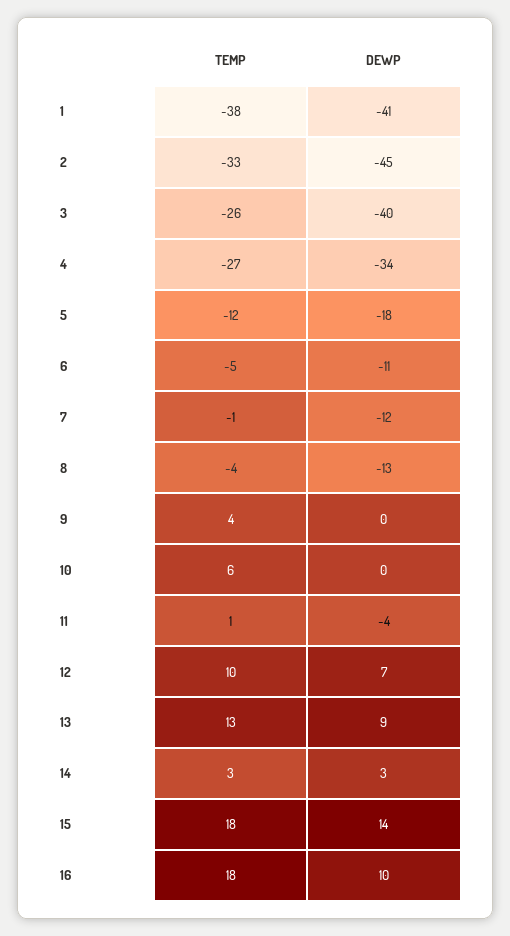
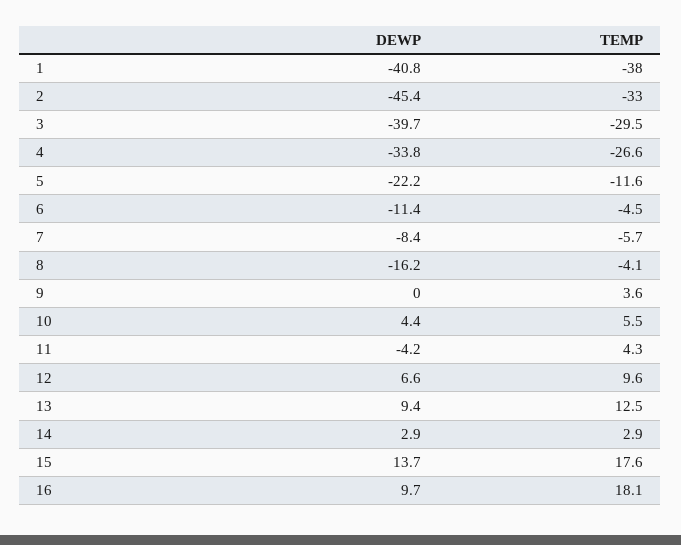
  {
    "TEMP": {
      "1": -38,
      "2": -33,
-     "3": -26,
+     "3": -29.5,
      "4": -26.6,
      "5": -11.6,
      "6": -4.5,
-     "7": -1,
+     "7": -5.7,
      "8": -4.1,
      "9": 3.6,
      "10": 5.5,
-     "11": 1,
+     "11": 4.3,
      "12": 9.6,
      "13": 12.5,
      "14": 2.9,
      "15": 17.6,
      "16": 18.1
    },
    "DEWP": {
      "1": -40.8,
      "2": -45.4,
      "3": -39.7,
      "4": -33.8,
-     "5": -18,
+     "5": -22.2,
      "6": -11.4,
-     "7": -12,
+     "7": -8.4,
-     "8": -13,
+     "8": -16.2,
      "9": 0,
-     "10": 0,
+     "10": 4.4,
      "11": -4.2,
      "12": 6.6,
      "13": 9.4,
      "14": 2.9,
      "15": 13.7,
      "16": 9.7
    }
  }

